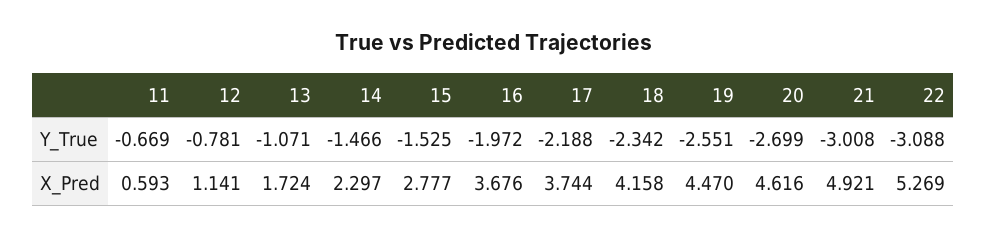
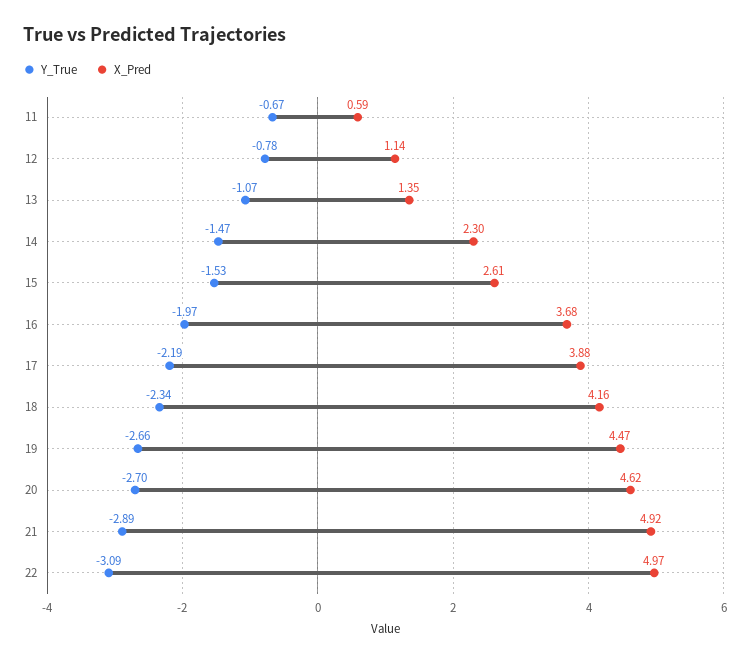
  {
    "Y_True": {
      "11": -0.669,
      "12": -0.781,
      "13": -1.071,
      "14": -1.466,
      "15": -1.525,
      "16": -1.972,
      "17": -2.188,
      "18": -2.342,
-     "19": -2.551,
+     "19": -2.66,
      "20": -2.699,
-     "21": -3.008,
+     "21": -2.89,
      "22": -3.088
    },
    "X_Pred": {
      "11": 0.593,
      "12": 1.141,
-     "13": 1.724,
+     "13": 1.35,
      "14": 2.297,
-     "15": 2.777,
+     "15": 2.61,
      "16": 3.676,
-     "17": 3.744,
+     "17": 3.88,
      "18": 4.158,
      "19": 4.47,
      "20": 4.616,
      "21": 4.921,
-     "22": 5.269
+     "22": 4.97
    }
  }

